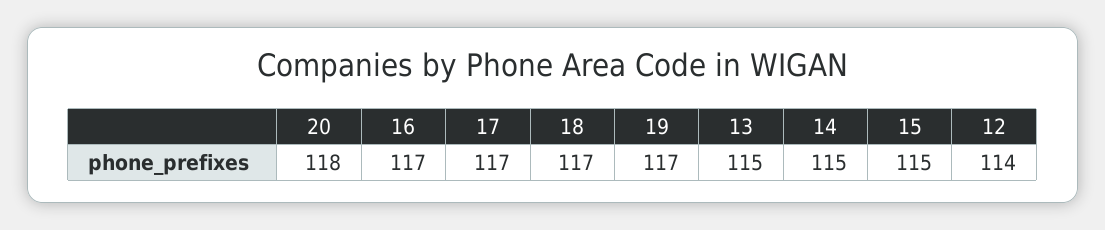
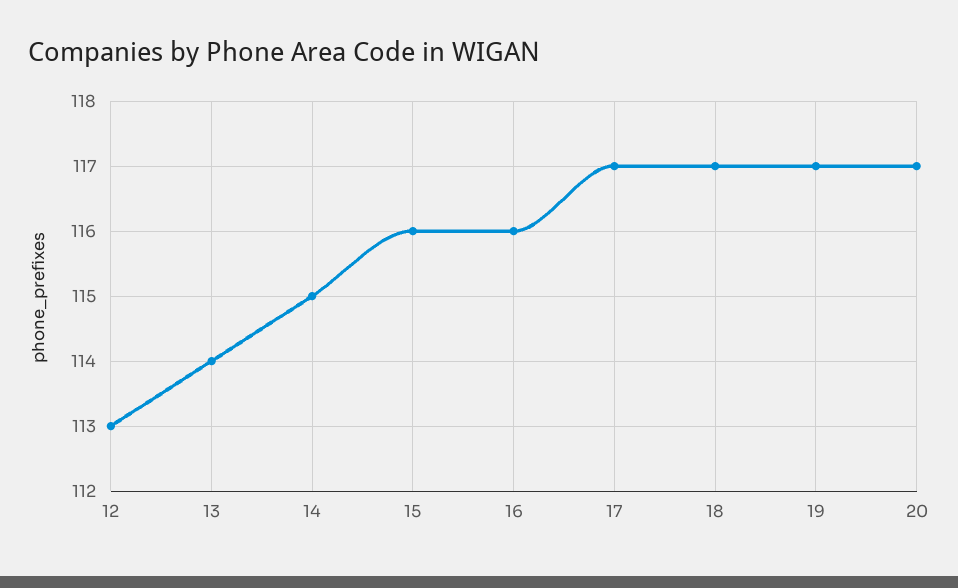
  {
-   "20": 118,
+   "20": 117,
-   "16": 117,
+   "16": 116,
    "17": 117,
    "18": 117,
    "19": 117,
-   "13": 115,
+   "13": 114,
    "14": 115,
-   "15": 115,
+   "15": 116,
-   "12": 114
+   "12": 113
  }

